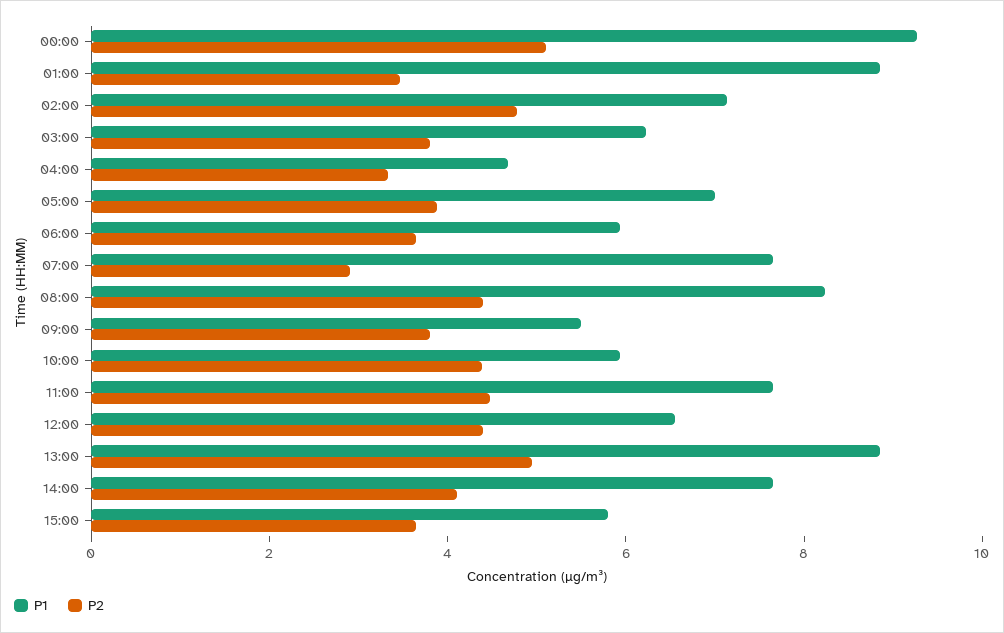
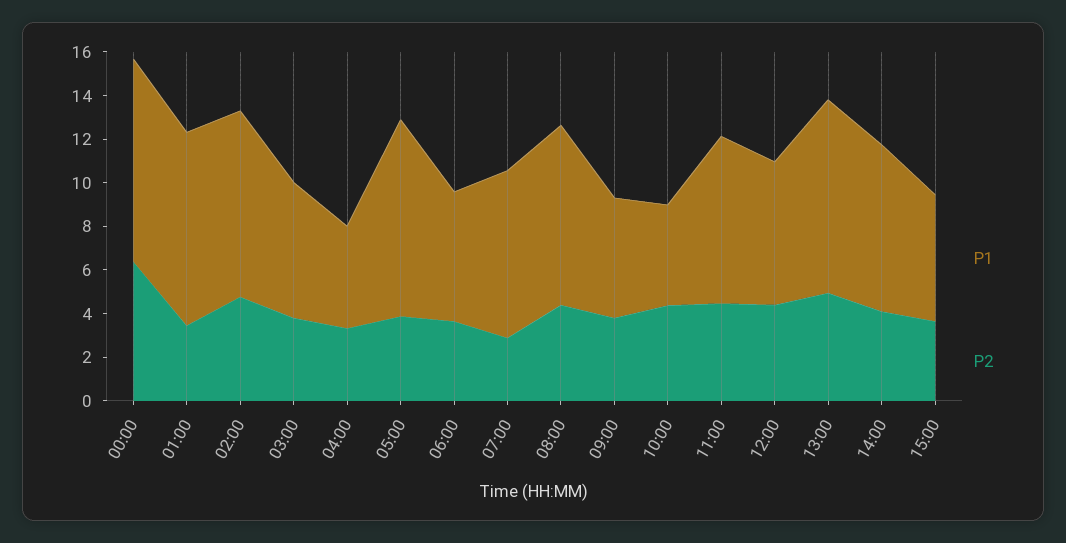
  {
    "P1": {
      "00:00": 9.5,
      "01:00": 9,
-     "02:00": 7,
+     "02:00": 8.5,
      "03:00": 6,
      "04:00": 4.5,
-     "05:00": 7,
+     "05:00": 9,
      "06:00": 6,
      "07:00": 7.5,
      "08:00": 8,
      "09:00": 5.5,
-     "10:00": 6,
+     "10:00": 4.5,
      "11:00": 7.5,
      "12:00": 6.5,
      "13:00": 9,
      "14:00": 7.5,
      "15:00": 6
    },
    "P2": {
-     "00:00": 5,
+     "00:00": 6.5,
      "01:00": 3.5,
      "02:00": 5,
      "03:00": 4,
      "04:00": 3.5,
      "05:00": 4,
      "06:00": 3.5,
      "07:00": 3,
      "08:00": 4.5,
      "09:00": 4,
      "10:00": 4.5,
      "11:00": 4.5,
      "12:00": 4.5,
      "13:00": 5,
      "14:00": 4,
      "15:00": 3.5
    }
  }

